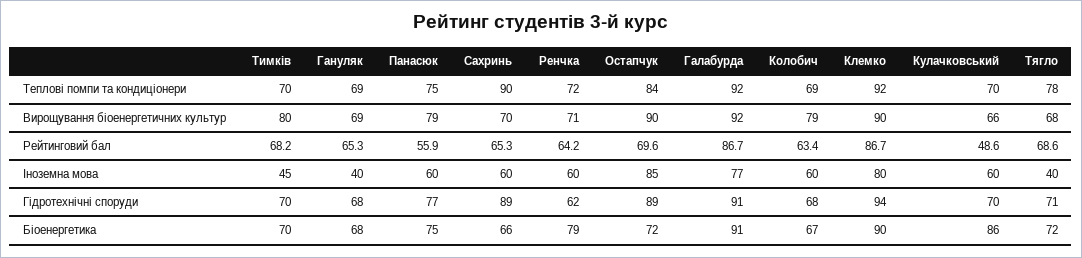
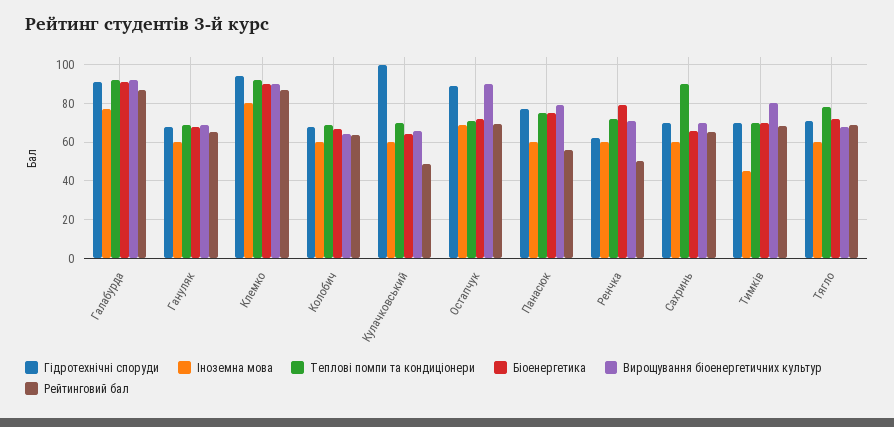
  {
    "Теплові помпи та кондиціонери": {
      "Тимків": 70,
      "Гануляк": 69,
      "Панасюк": 75,
      "Сахринь": 90,
      "Ренчка": 72,
-     "Остапчук": 84,
+     "Остапчук": 70,
      "Галабурда": 92,
      "Колобич": 69,
      "Клемко": 92,
      "Кулачковський": 70,
      "Тягло": 78
    },
    "Вирощування біоенергетичних культур": {
      "Тимків": 80,
      "Гануляк": 69,
      "Панасюк": 79,
      "Сахринь": 70,
      "Ренчка": 71,
      "Остапчук": 90,
      "Галабурда": 92,
-     "Колобич": 79,
+     "Колобич": 65,
      "Клемко": 90,
      "Кулачковський": 66,
      "Тягло": 68
    },
    "Рейтинговий бал": {
      "Тимків": 68.2,
      "Гануляк": 65.3,
      "Панасюк": 55.9,
      "Сахринь": 65.3,
-     "Ренчка": 64.2,
+     "Ренчка": 50,
      "Остапчук": 69.6,
      "Галабурда": 86.7,
      "Колобич": 63.4,
      "Клемко": 86.7,
      "Кулачковський": 48.6,
      "Тягло": 68.6
    },
    "Іноземна мова": {
      "Тимків": 45,
-     "Гануляк": 40,
+     "Гануляк": 60,
      "Панасюк": 60,
      "Сахринь": 60,
      "Ренчка": 60,
-     "Остапчук": 85,
+     "Остапчук": 70,
      "Галабурда": 77,
      "Колобич": 60,
      "Клемко": 80,
      "Кулачковський": 60,
-     "Тягло": 40
+     "Тягло": 60
    },
    "Гідротехнічні споруди": {
      "Тимків": 70,
      "Гануляк": 68,
      "Панасюк": 77,
-     "Сахринь": 89,
+     "Сахринь": 70,
      "Ренчка": 62,
      "Остапчук": 89,
      "Галабурда": 91,
      "Колобич": 68,
      "Клемко": 94,
-     "Кулачковський": 70,
+     "Кулачковський": 100,
      "Тягло": 71
    },
    "Біоенергетика": {
      "Тимків": 70,
      "Гануляк": 68,
      "Панасюк": 75,
      "Сахринь": 66,
      "Ренчка": 79,
      "Остапчук": 72,
      "Галабурда": 91,
      "Колобич": 67,
      "Клемко": 90,
-     "Кулачковський": 86,
+     "Кулачковський": 65,
      "Тягло": 72
    }
  }

